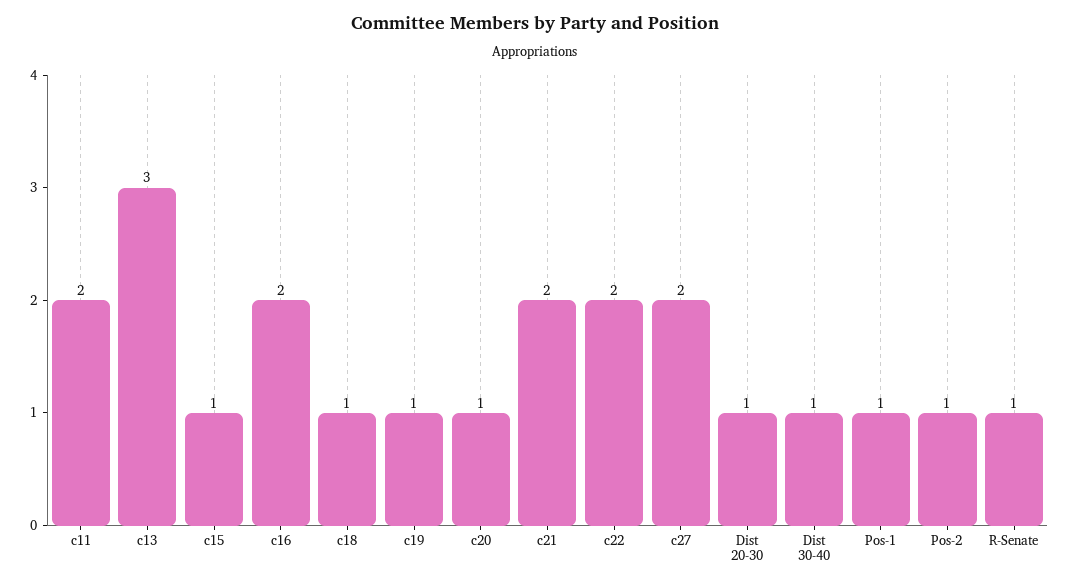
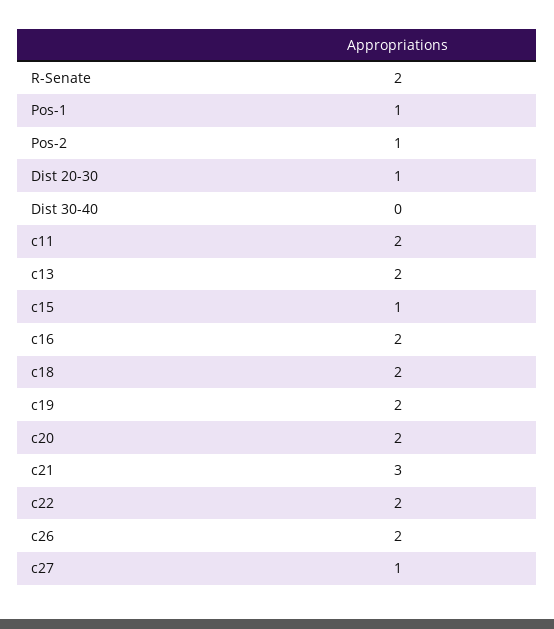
  {
    "c11": 2,
-   "c13": 3,
+   "c13": 2,
    "c15": 1,
    "c16": 2,
-   "c18": 1,
+   "c18": 2,
-   "c19": 1,
+   "c19": 2,
-   "c20": 1,
+   "c20": 2,
-   "c21": 2,
+   "c21": 3,
    "c22": 2,
-   "c27": 2,
+   "c27": 1,
    "Dist 20-30": 1,
-   "Dist 30-40": 1,
+   "Dist 30-40": 0,
    "Pos-1": 1,
    "Pos-2": 1,
-   "R-Senate": 1
+   "R-Senate": 2,
+   "c26": 2
  }

